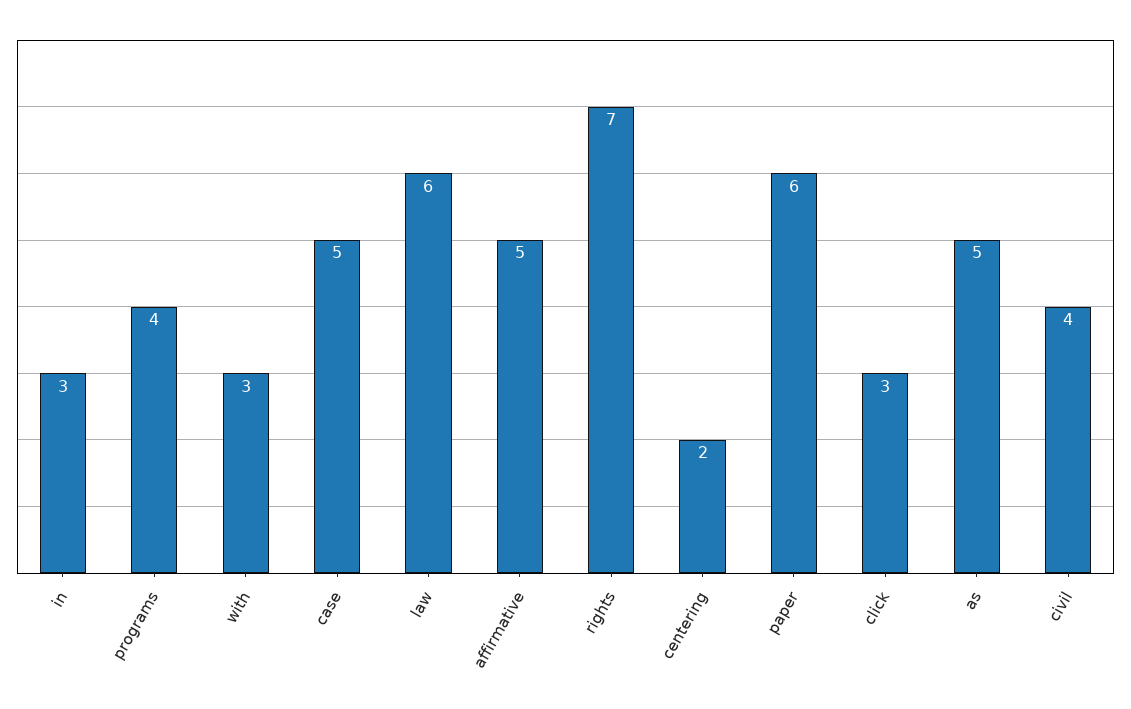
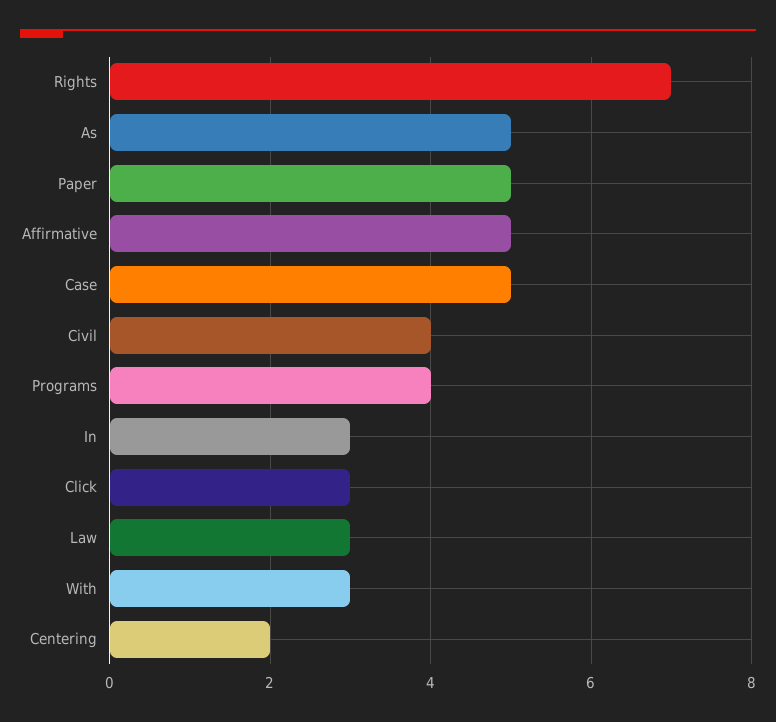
  {
    "in": 3,
    "programs": 4,
    "with": 3,
    "case": 5,
-   "law": 6,
+   "law": 3,
    "affirmative": 5,
    "rights": 7,
    "centering": 2,
-   "paper": 6,
+   "paper": 5,
    "click": 3,
    "as": 5,
    "civil": 4
  }

